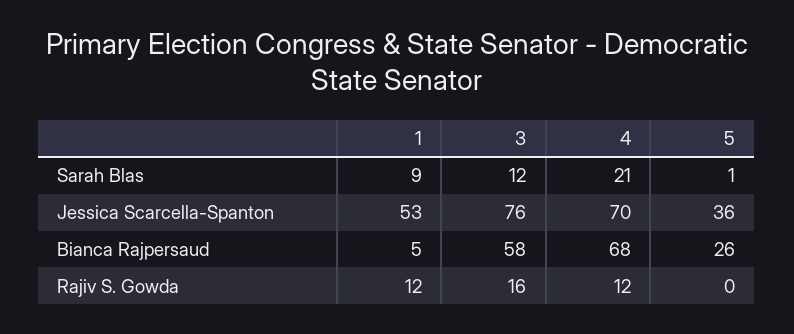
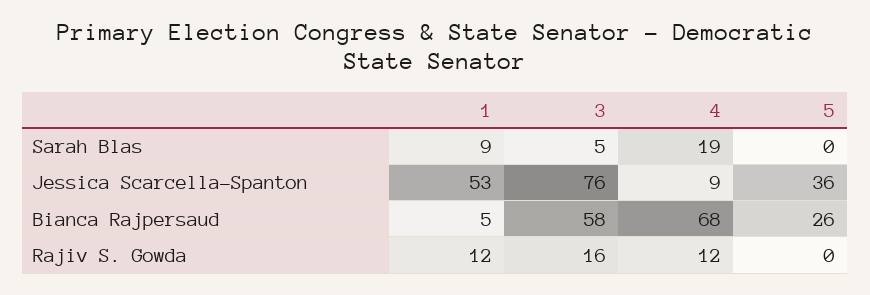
  {
    "1": {
      "Sarah Blas": 9,
      "Jessica Scarcella-Spanton": 53,
      "Bianca Rajpersaud": 5,
      "Rajiv S. Gowda": 12
    },
    "3": {
-     "Sarah Blas": 12,
+     "Sarah Blas": 5,
      "Jessica Scarcella-Spanton": 76,
      "Bianca Rajpersaud": 58,
      "Rajiv S. Gowda": 16
    },
    "4": {
-     "Sarah Blas": 21,
+     "Sarah Blas": 19,
-     "Jessica Scarcella-Spanton": 70,
+     "Jessica Scarcella-Spanton": 9,
      "Bianca Rajpersaud": 68,
      "Rajiv S. Gowda": 12
    },
    "5": {
-     "Sarah Blas": 1,
+     "Sarah Blas": 0,
      "Jessica Scarcella-Spanton": 36,
      "Bianca Rajpersaud": 26,
      "Rajiv S. Gowda": 0
    }
  }

